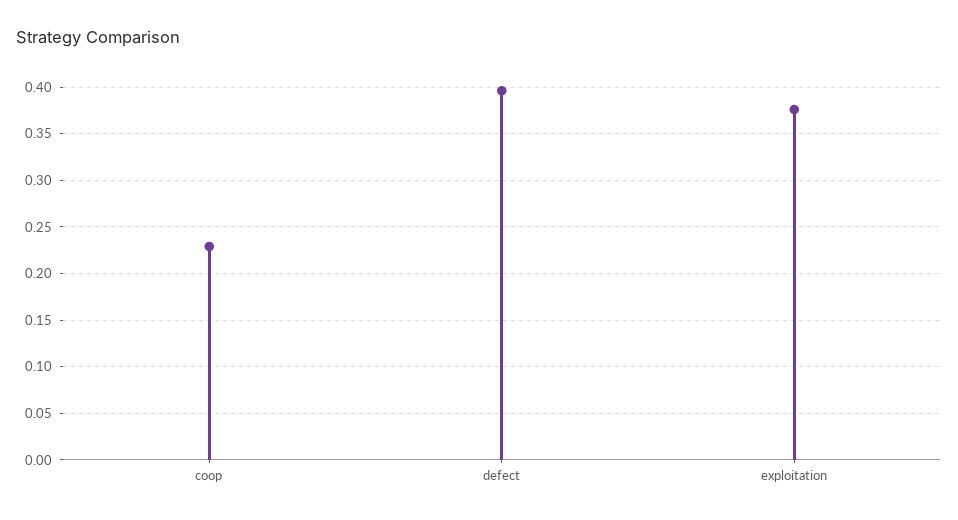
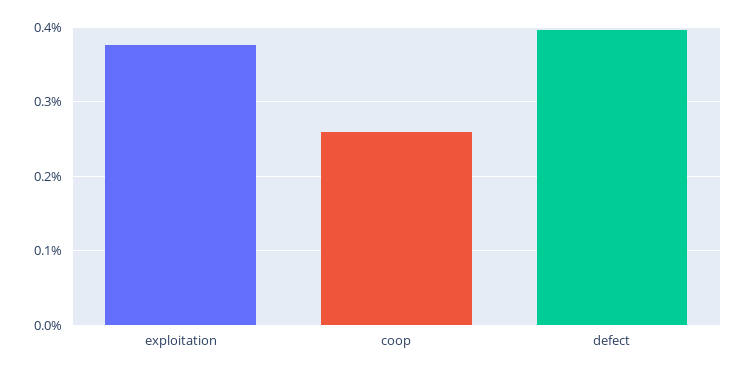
  {
-   "coop": 0.23,
+   "coop": 0.26,
    "defect": 0.4,
    "exploitation": 0.38
  }

